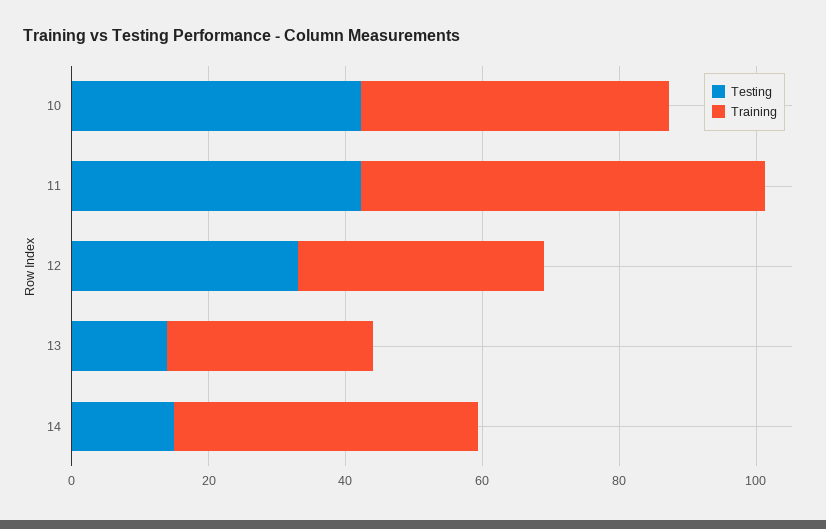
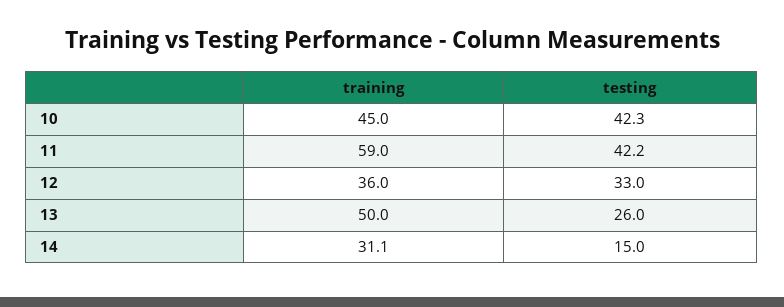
  {
    "Testing": {
      "10": 42.3,
      "11": 42.2,
      "12": 33,
-     "13": 15,
+     "13": 26,
      "14": 15
    },
    "Training": {
      "10": 45,
      "11": 59,
      "12": 36,
-     "13": 30,
+     "13": 50,
-     "14": 45
+     "14": 31.1
    }
  }

